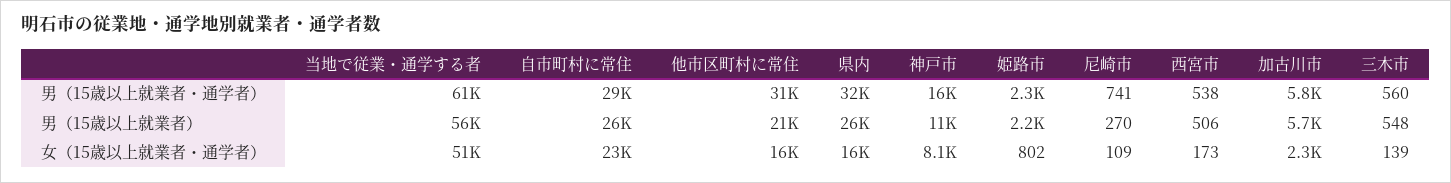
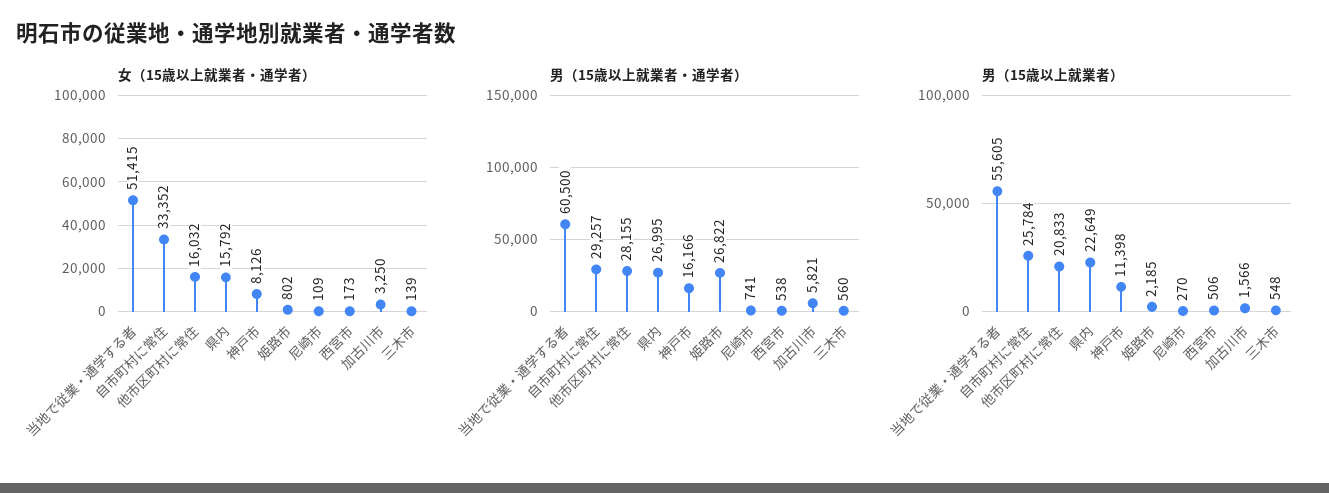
  {
    "男（15歳以上就業者・通学者）": {
      "当地で従業・通学する者": 60500,
      "自市町村に常住": 29257,
-     "他市区町村に常住": 31000,
+     "他市区町村に常住": 28155,
-     "県内": 32000,
+     "県内": 26995,
      "神戸市": 16166,
-     "姫路市": 2300,
+     "姫路市": 26822,
      "尼崎市": 741,
      "西宮市": 538,
      "加古川市": 5821,
      "三木市": 560
    },
    "男（15歳以上就業者）": {
      "当地で従業・通学する者": 55605,
      "自市町村に常住": 25784,
      "他市区町村に常住": 20833,
-     "県内": 26000,
+     "県内": 22649,
      "神戸市": 11398,
      "姫路市": 2185,
      "尼崎市": 270,
      "西宮市": 506,
-     "加古川市": 5700,
+     "加古川市": 1566,
      "三木市": 548
    },
    "女（15歳以上就業者・通学者）": {
      "当地で従業・通学する者": 51415,
-     "自市町村に常住": 23000,
+     "自市町村に常住": 33352,
      "他市区町村に常住": 16032,
      "県内": 15792,
      "神戸市": 8126,
      "姫路市": 802,
      "尼崎市": 109,
      "西宮市": 173,
-     "加古川市": 2300,
+     "加古川市": 3250,
      "三木市": 139
    }
  }

